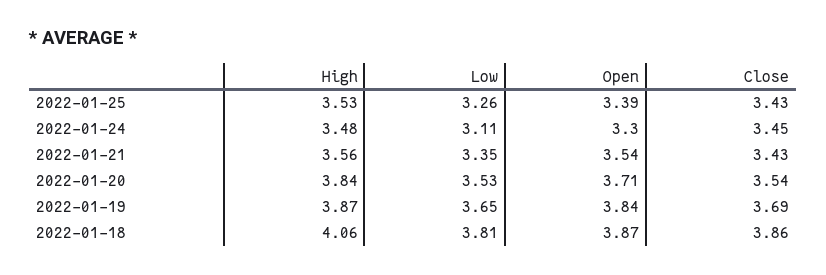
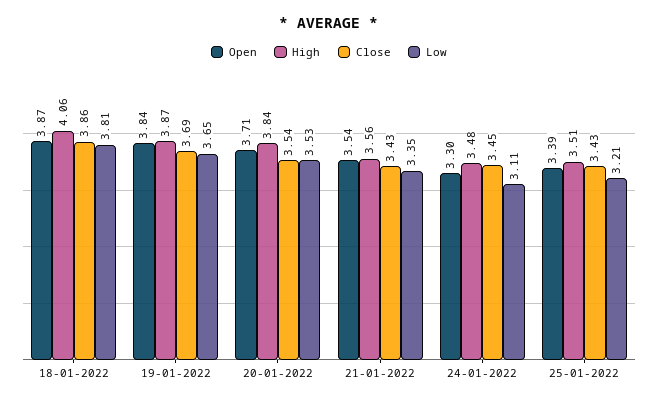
  {
    "High": {
-     "2022-01-25": 3.53,
+     "2022-01-25": 3.51,
      "2022-01-24": 3.48,
      "2022-01-21": 3.56,
      "2022-01-20": 3.84,
      "2022-01-19": 3.87,
      "2022-01-18": 4.06
    },
    "Low": {
-     "2022-01-25": 3.26,
+     "2022-01-25": 3.21,
      "2022-01-24": 3.11,
      "2022-01-21": 3.35,
      "2022-01-20": 3.53,
      "2022-01-19": 3.65,
      "2022-01-18": 3.81
    },
    "Open": {
      "2022-01-25": 3.39,
      "2022-01-24": 3.3,
      "2022-01-21": 3.54,
      "2022-01-20": 3.71,
      "2022-01-19": 3.84,
      "2022-01-18": 3.87
    },
    "Close": {
      "2022-01-25": 3.43,
      "2022-01-24": 3.45,
      "2022-01-21": 3.43,
      "2022-01-20": 3.54,
      "2022-01-19": 3.69,
      "2022-01-18": 3.86
    }
  }

